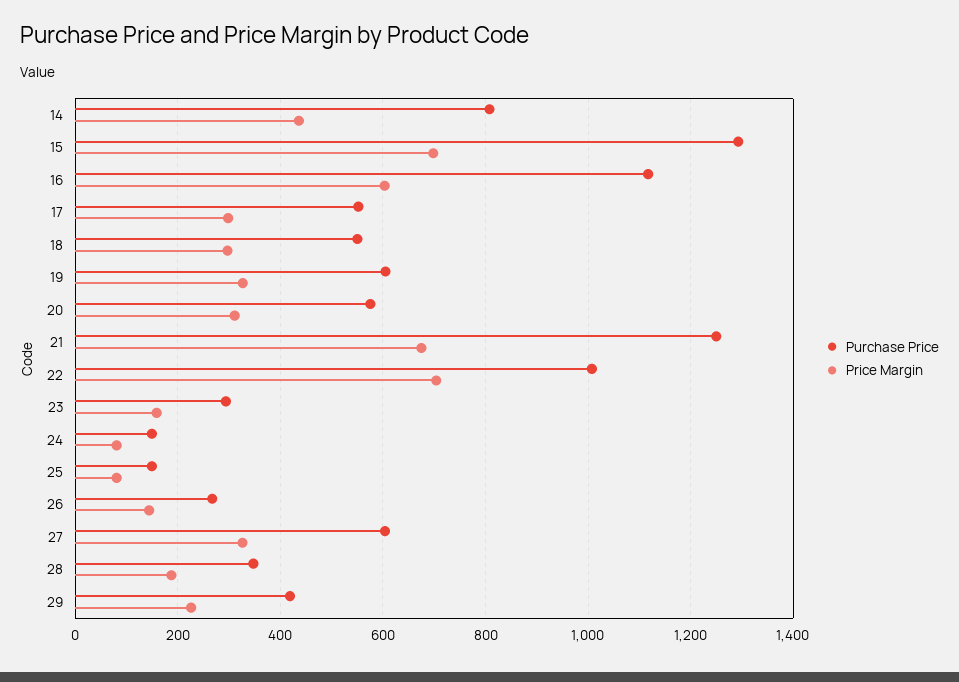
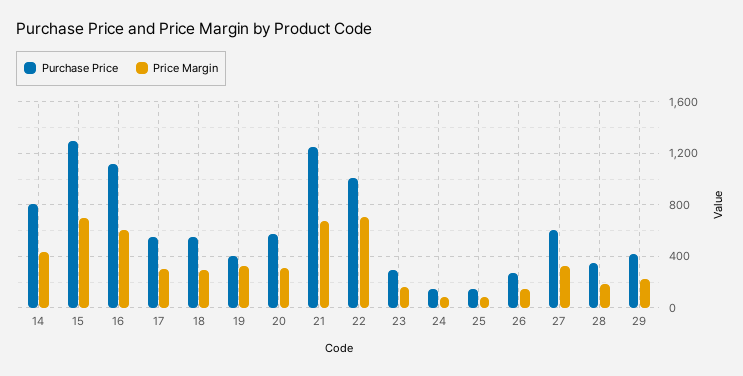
  {
    "Purchase Price": {
      "14": 800,
      "15": 1300,
      "16": 1120,
      "17": 560,
      "18": 560,
-     "19": 600,
+     "19": 400,
      "20": 580,
      "21": 1240,
      "22": 1000,
      "23": 300,
      "24": 140,
      "25": 140,
      "26": 260,
      "27": 600,
      "28": 340,
      "29": 420
    },
    "Price Margin": {
      "14": 440,
      "15": 700,
      "16": 600,
      "17": 300,
      "18": 300,
      "19": 320,
      "20": 320,
      "21": 680,
      "22": 700,
      "23": 160,
      "24": 80,
      "25": 80,
      "26": 140,
      "27": 320,
      "28": 180,
      "29": 220
    }
  }

